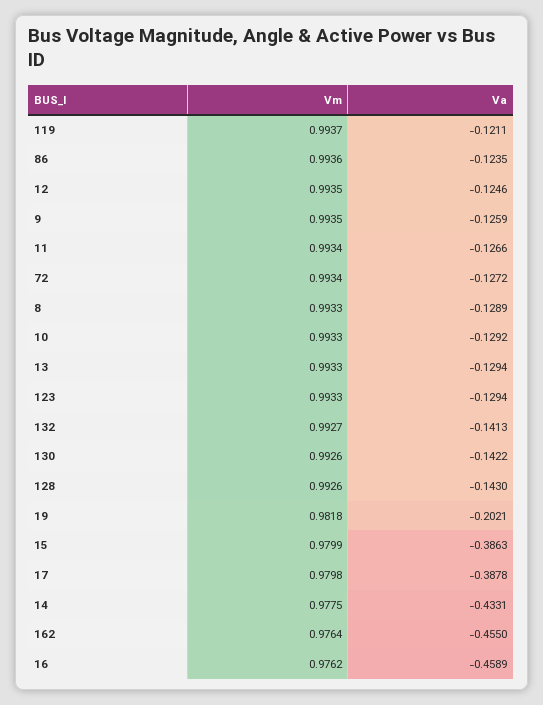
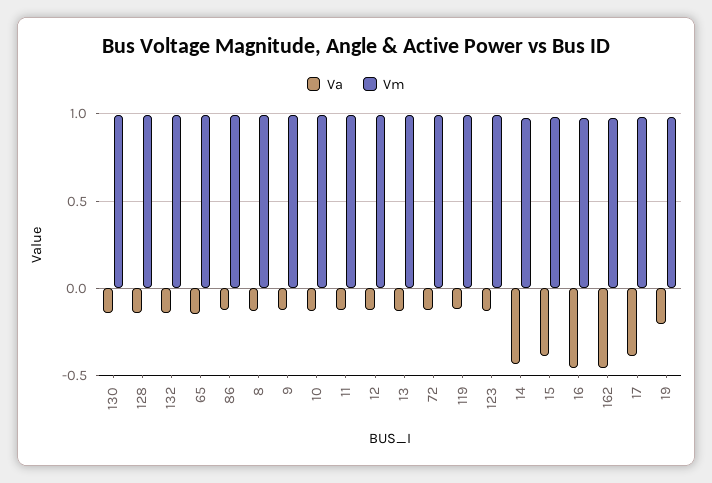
  {
    "Vm": {
      "119": 0.9937,
      "86": 0.9936,
      "12": 0.9935,
      "9": 0.9935,
      "11": 0.9934,
      "72": 0.9934,
      "8": 0.9933,
      "10": 0.9933,
      "13": 0.9933,
      "123": 0.9933,
      "132": 0.9927,
      "130": 0.9926,
      "128": 0.9926,
      "19": 0.9818,
      "15": 0.9799,
      "17": 0.9798,
      "14": 0.9775,
      "162": 0.9764,
-     "16": 0.9762
+     "16": 0.9762,
+     "65": 1
    },
    "Va": {
      "119": -0.1211,
      "86": -0.1235,
      "12": -0.1246,
      "9": -0.1259,
      "11": -0.1266,
      "72": -0.1272,
      "8": -0.1289,
      "10": -0.1292,
      "13": -0.1294,
      "123": -0.1294,
      "132": -0.1413,
      "130": -0.1422,
      "128": -0.143,
      "19": -0.2021,
      "15": -0.3863,
      "17": -0.3878,
      "14": -0.4331,
      "162": -0.455,
-     "16": -0.4589
+     "16": -0.4589,
+     "65": -0.15
    }
  }

